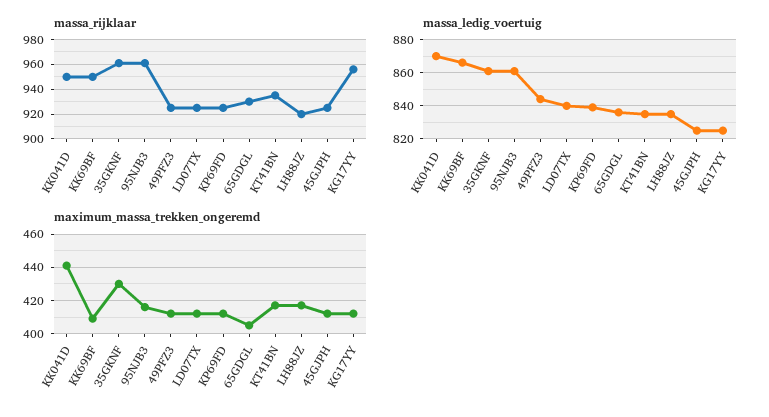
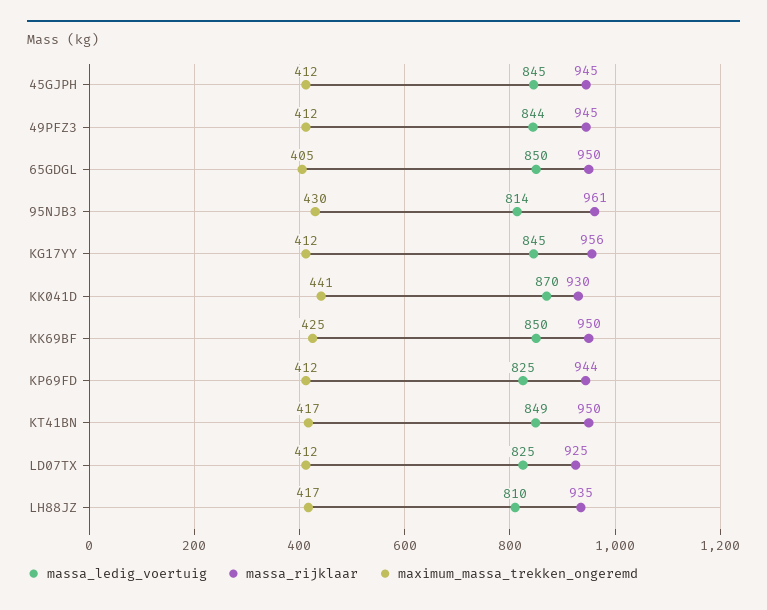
  {
    "massa_rijklaar": {
-     "KK041D": 950,
+     "KK041D": 930,
      "KK69BF": 950,
-     "35GKNF": 960,
      "95NJB3": 961,
-     "49PFZ3": 925,
+     "49PFZ3": 945,
      "LD07TX": 925,
-     "KP69FD": 925,
+     "KP69FD": 944,
-     "65GDGL": 930,
+     "65GDGL": 950,
-     "KT41BN": 935,
+     "KT41BN": 950,
-     "LH88JZ": 920,
+     "LH88JZ": 935,
-     "45GJPH": 925,
+     "45GJPH": 945,
      "KG17YY": 956
    },
    "massa_ledig_voertuig": {
      "KK041D": 870,
-     "KK69BF": 865,
+     "KK69BF": 850,
-     "35GKNF": 860,
-     "95NJB3": 860,
+     "95NJB3": 814,
      "49PFZ3": 844,
-     "LD07TX": 840,
+     "LD07TX": 825,
-     "KP69FD": 840,
+     "KP69FD": 825,
-     "65GDGL": 835,
+     "65GDGL": 850,
-     "KT41BN": 835,
+     "KT41BN": 849,
-     "LH88JZ": 835,
+     "LH88JZ": 810,
-     "45GJPH": 825,
+     "45GJPH": 845,
-     "KG17YY": 825
+     "KG17YY": 845
    },
    "maximum_massa_trekken_ongeremd": {
      "KK041D": 441,
-     "KK69BF": 410,
+     "KK69BF": 425,
-     "35GKNF": 430,
-     "95NJB3": 415,
+     "95NJB3": 430,
      "49PFZ3": 412,
      "LD07TX": 412,
      "KP69FD": 412,
      "65GDGL": 405,
      "KT41BN": 417,
      "LH88JZ": 417,
      "45GJPH": 412,
      "KG17YY": 412
    }
  }

